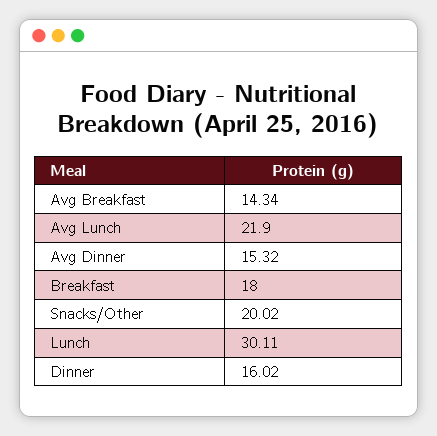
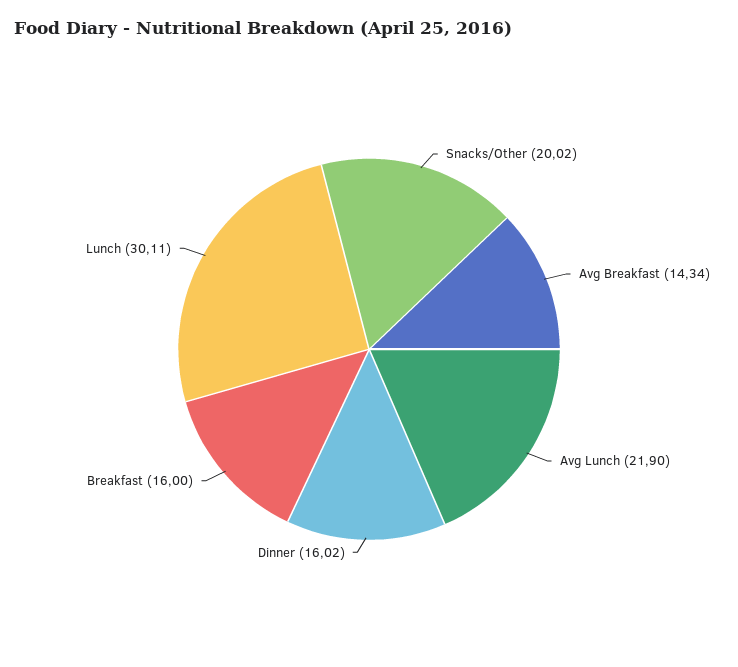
  {
    "Avg Breakfast": 14.34,
    "Avg Lunch": 21.9,
-   "Avg Dinner": 15.32,
-   "Breakfast": 18,
+   "Breakfast": 16,
    "Snacks/Other": 20.02,
    "Lunch": 30.11,
    "Dinner": 16.02
  }

